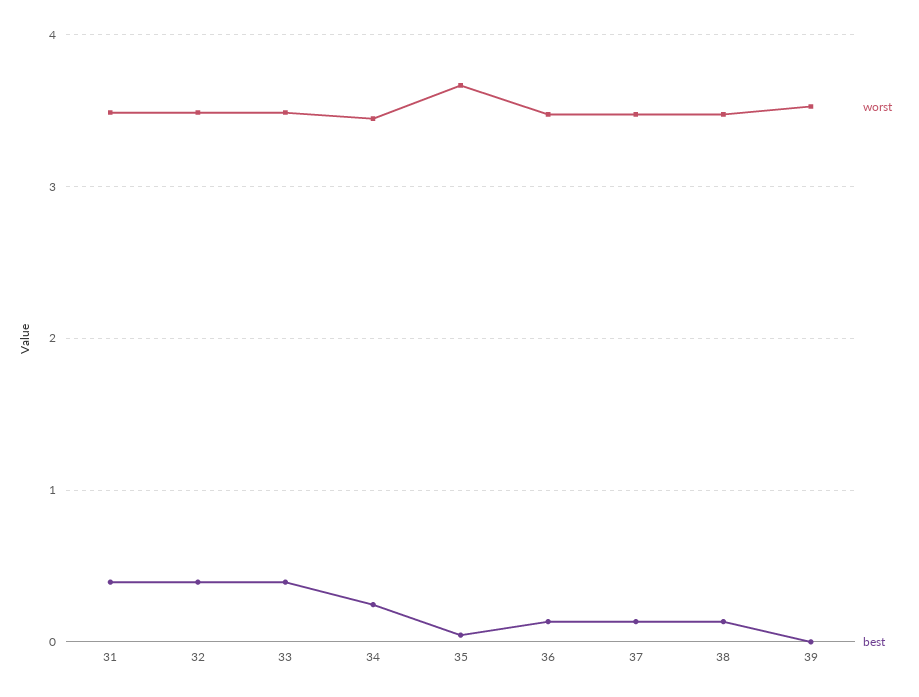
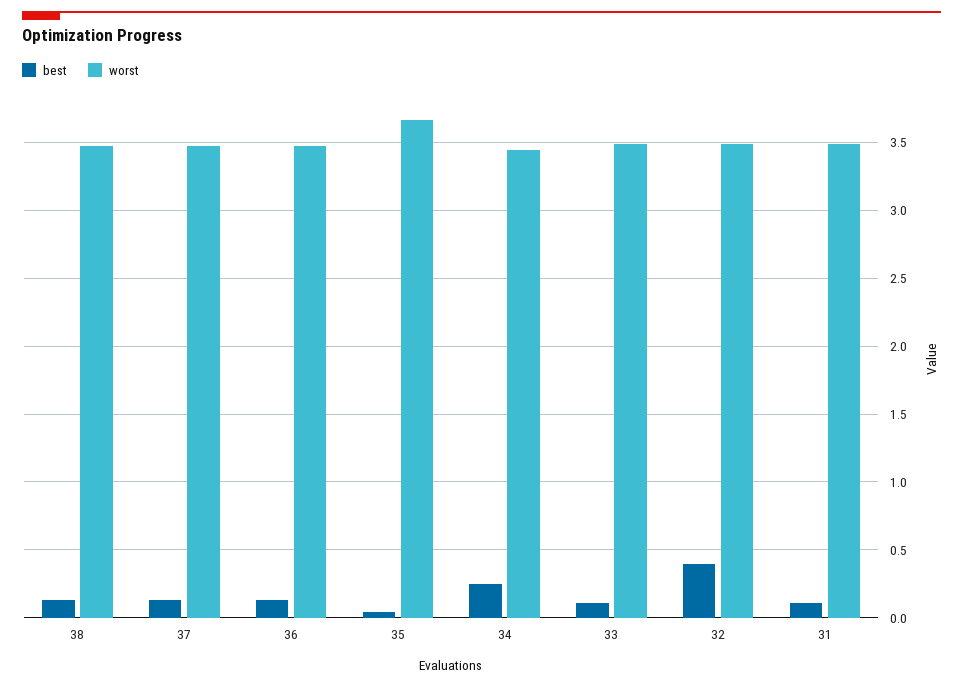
  {
    "worst": {
      "31": 3.5,
      "32": 3.5,
      "33": 3.5,
      "34": 3.45,
      "35": 3.65,
      "36": 3.45,
      "37": 3.45,
-     "38": 3.45,
+     "38": 3.45
-     "39": 3.5
    },
    "best": {
-     "31": 0.4,
+     "31": 0.1,
      "32": 0.4,
-     "33": 0.4,
+     "33": 0.1,
      "34": 0.25,
      "35": 0.05,
      "36": 0.15,
      "37": 0.15,
-     "38": 0.15,
+     "38": 0.15
-     "39": 0
    }
  }

